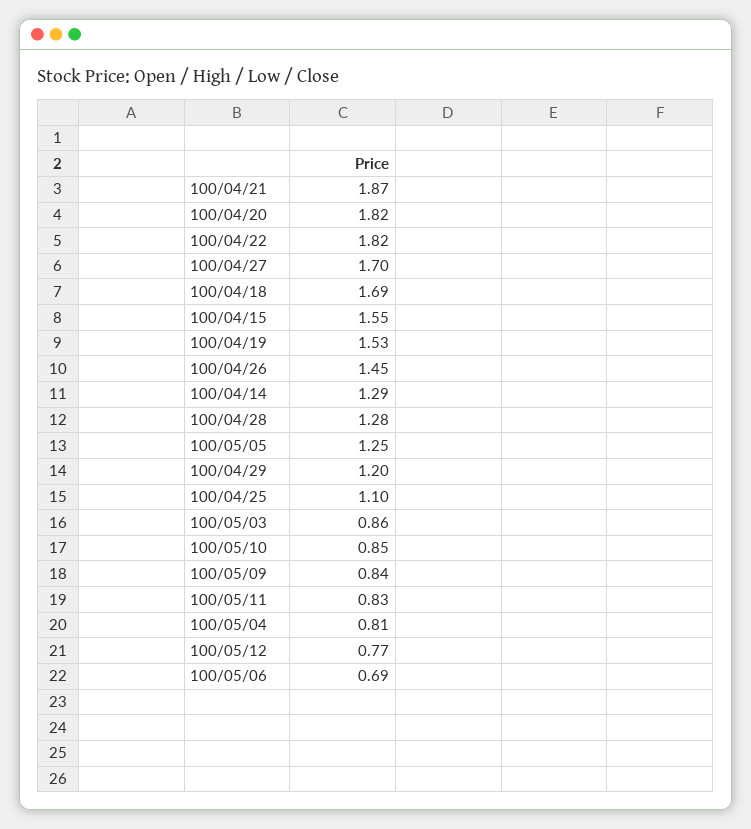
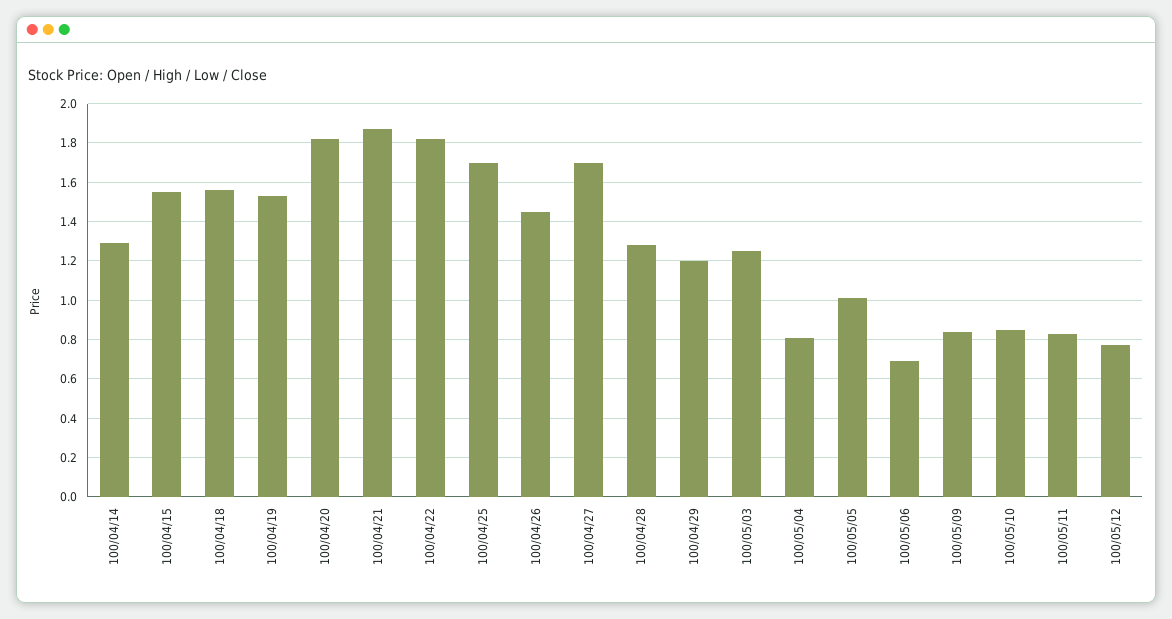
  {
    "100/04/21": 1.87,
    "100/04/20": 1.82,
    "100/04/22": 1.82,
    "100/04/27": 1.7,
-   "100/04/18": 1.69,
+   "100/04/18": 1.55,
    "100/04/15": 1.55,
    "100/04/19": 1.53,
    "100/04/26": 1.45,
    "100/04/14": 1.29,
    "100/04/28": 1.28,
-   "100/05/05": 1.25,
+   "100/05/05": 1,
    "100/04/29": 1.2,
-   "100/04/25": 1.1,
+   "100/04/25": 1.7,
-   "100/05/03": 0.86,
+   "100/05/03": 1.25,
    "100/05/10": 0.85,
    "100/05/09": 0.84,
    "100/05/11": 0.83,
    "100/05/04": 0.81,
    "100/05/12": 0.77,
    "100/05/06": 0.69
  }

